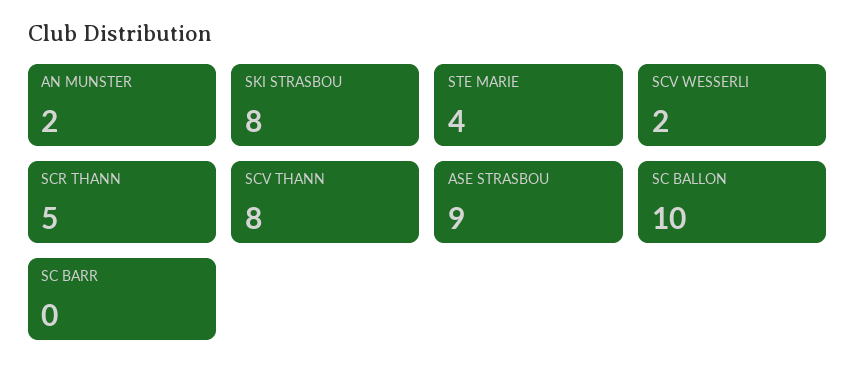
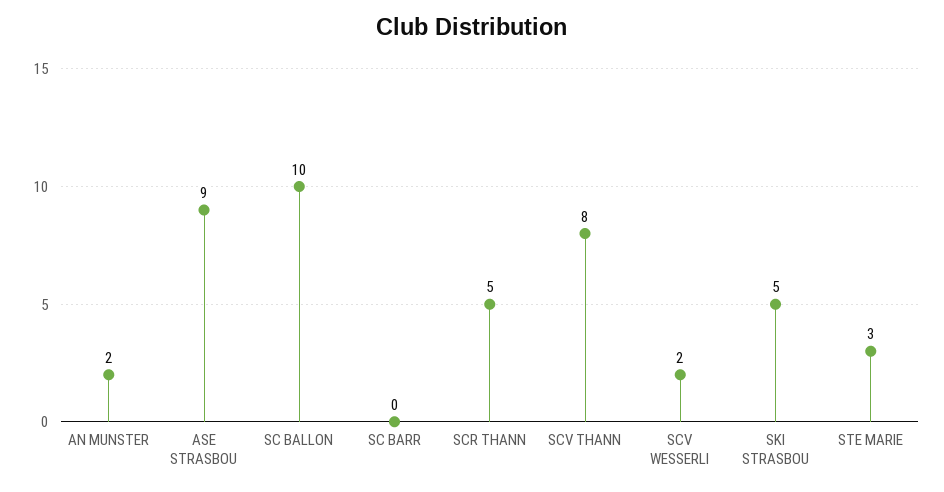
  {
    "AN MUNSTER": 2,
-   "SKI STRASBOU": 8,
+   "SKI STRASBOU": 5,
-   "STE MARIE": 4,
+   "STE MARIE": 3,
    "SCV WESSERLI": 2,
    "SCR THANN": 5,
    "SCV THANN": 8,
    "ASE STRASBOU": 9,
    "SC BALLON": 10,
    "SC BARR": 0
  }

